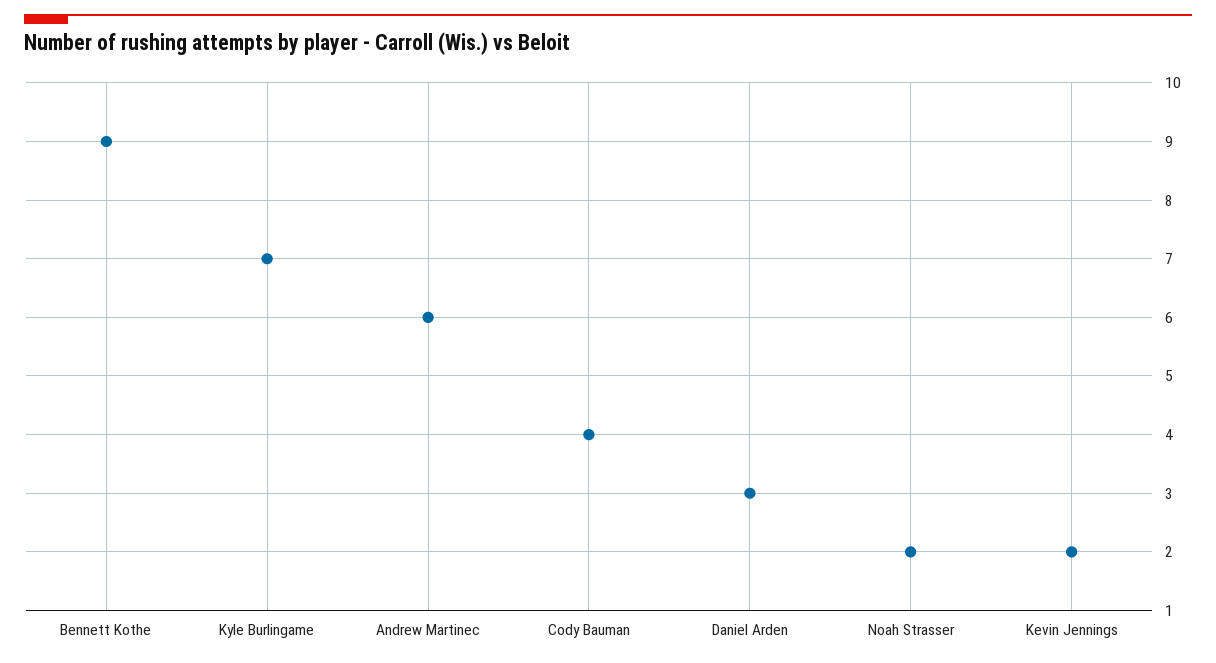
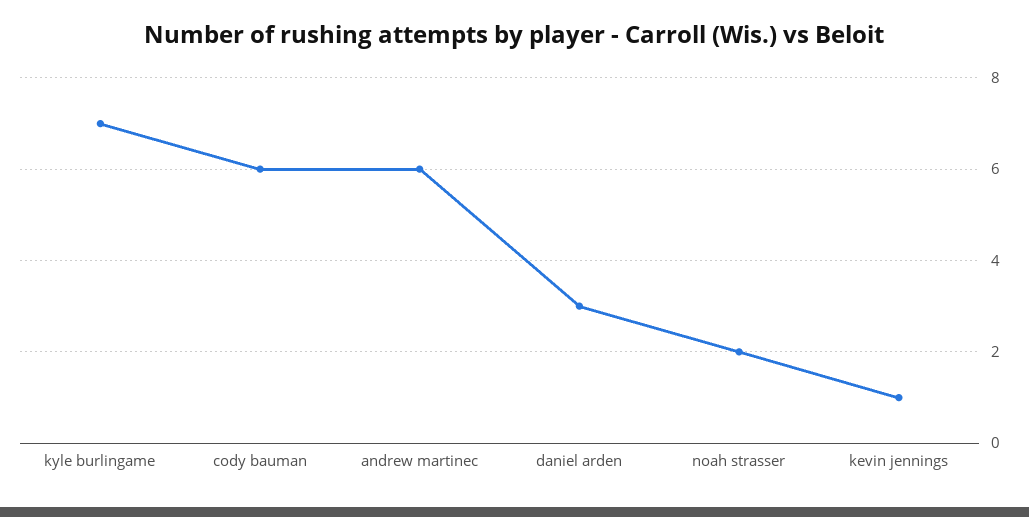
  {
-   "Bennett Kothe": 9,
    "Kyle Burlingame": 7,
    "Andrew Martinec": 6,
-   "Cody Bauman": 4,
+   "Cody Bauman": 6,
    "Daniel Arden": 3,
    "Noah Strasser": 2,
-   "Kevin Jennings": 2
+   "Kevin Jennings": 1
  }

